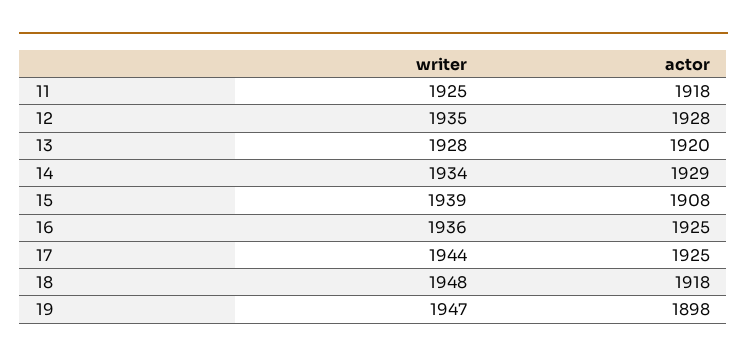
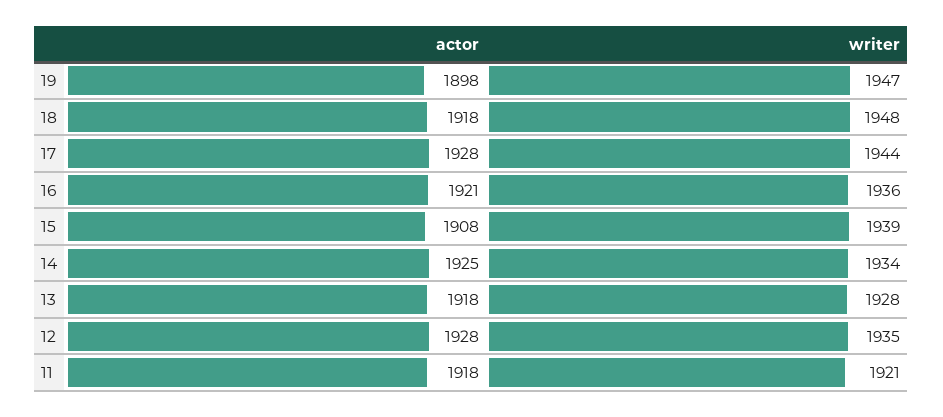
  {
    "writer": {
-     "11": 1925,
+     "11": 1921,
      "12": 1935,
      "13": 1928,
      "14": 1934,
      "15": 1939,
      "16": 1936,
      "17": 1944,
      "18": 1948,
      "19": 1947
    },
    "actor": {
      "11": 1918,
      "12": 1928,
-     "13": 1920,
+     "13": 1918,
-     "14": 1929,
+     "14": 1925,
      "15": 1908,
-     "16": 1925,
+     "16": 1921,
-     "17": 1925,
+     "17": 1928,
      "18": 1918,
      "19": 1898
    }
  }

